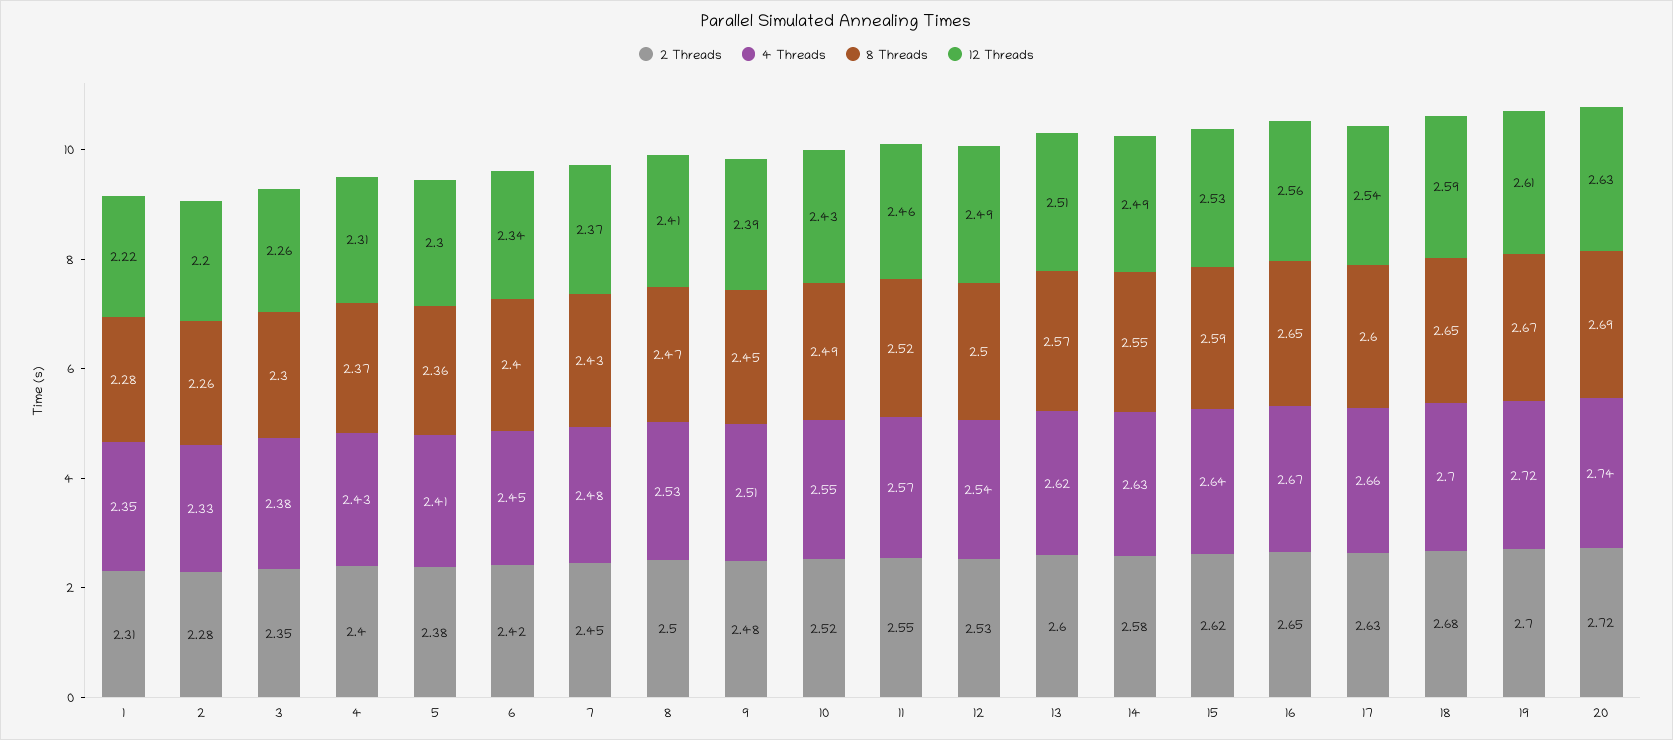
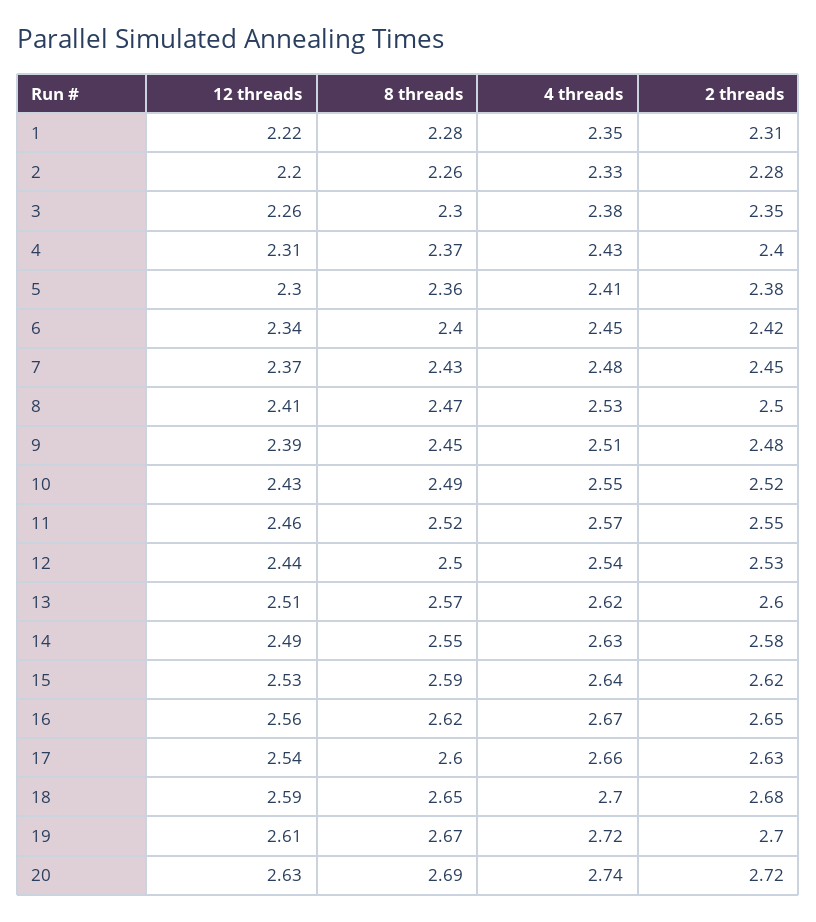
  {
    "2 Threads": {
      "1": 2.31,
      "2": 2.28,
      "3": 2.35,
      "4": 2.4,
      "5": 2.38,
      "6": 2.42,
      "7": 2.45,
      "8": 2.5,
      "9": 2.48,
      "10": 2.52,
      "11": 2.55,
      "12": 2.53,
      "13": 2.6,
      "14": 2.58,
      "15": 2.62,
      "16": 2.65,
      "17": 2.63,
      "18": 2.68,
      "19": 2.7,
      "20": 2.72
    },
    "4 Threads": {
      "1": 2.35,
      "2": 2.33,
      "3": 2.38,
      "4": 2.43,
      "5": 2.41,
      "6": 2.45,
      "7": 2.48,
      "8": 2.53,
      "9": 2.51,
      "10": 2.55,
      "11": 2.57,
      "12": 2.54,
      "13": 2.62,
      "14": 2.63,
      "15": 2.64,
      "16": 2.67,
      "17": 2.66,
      "18": 2.7,
      "19": 2.72,
      "20": 2.74
    },
    "8 Threads": {
      "1": 2.28,
      "2": 2.26,
      "3": 2.3,
      "4": 2.37,
      "5": 2.36,
      "6": 2.4,
      "7": 2.43,
      "8": 2.47,
      "9": 2.45,
      "10": 2.49,
      "11": 2.52,
      "12": 2.5,
      "13": 2.57,
      "14": 2.55,
      "15": 2.59,
-     "16": 2.65,
+     "16": 2.62,
      "17": 2.6,
      "18": 2.65,
      "19": 2.67,
      "20": 2.69
    },
    "12 Threads": {
      "1": 2.22,
      "2": 2.2,
      "3": 2.26,
      "4": 2.31,
      "5": 2.3,
      "6": 2.34,
      "7": 2.37,
      "8": 2.41,
      "9": 2.39,
      "10": 2.43,
      "11": 2.46,
-     "12": 2.49,
+     "12": 2.44,
      "13": 2.51,
      "14": 2.49,
      "15": 2.53,
      "16": 2.56,
      "17": 2.54,
      "18": 2.59,
      "19": 2.61,
      "20": 2.63
    }
  }

